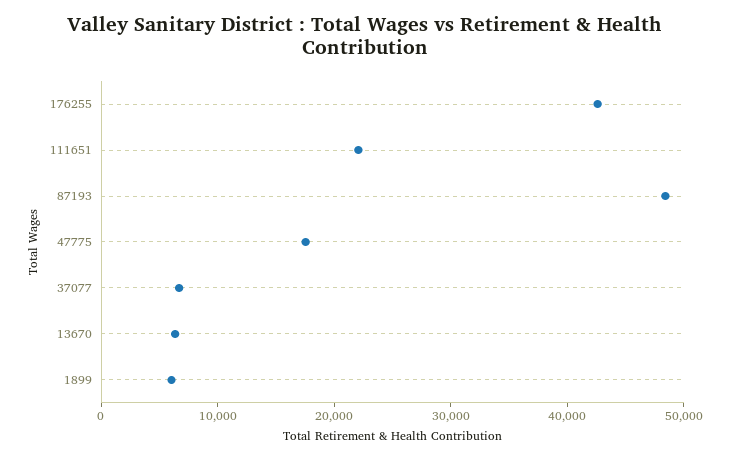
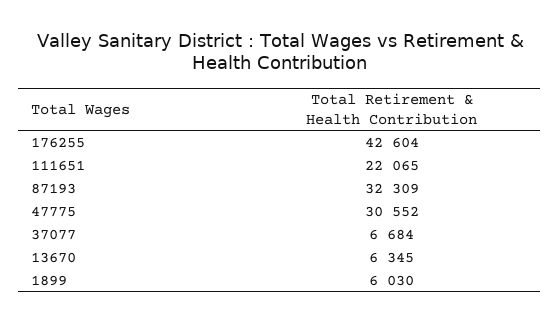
  {
    "176255": 42604,
    "111651": 22065,
-   "87193": 48000,
+   "87193": 32309,
-   "47775": 18000,
+   "47775": 30552,
    "37077": 6684,
    "13670": 6345,
    "1899": 6030
  }

